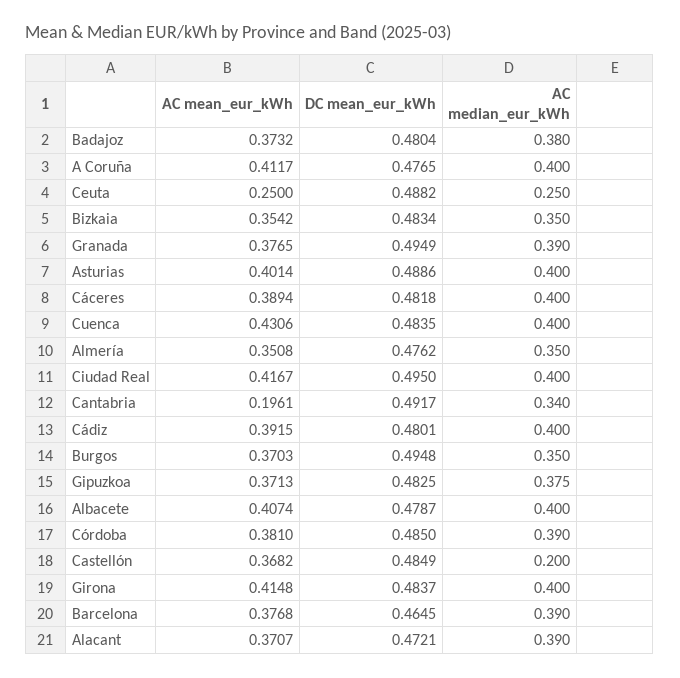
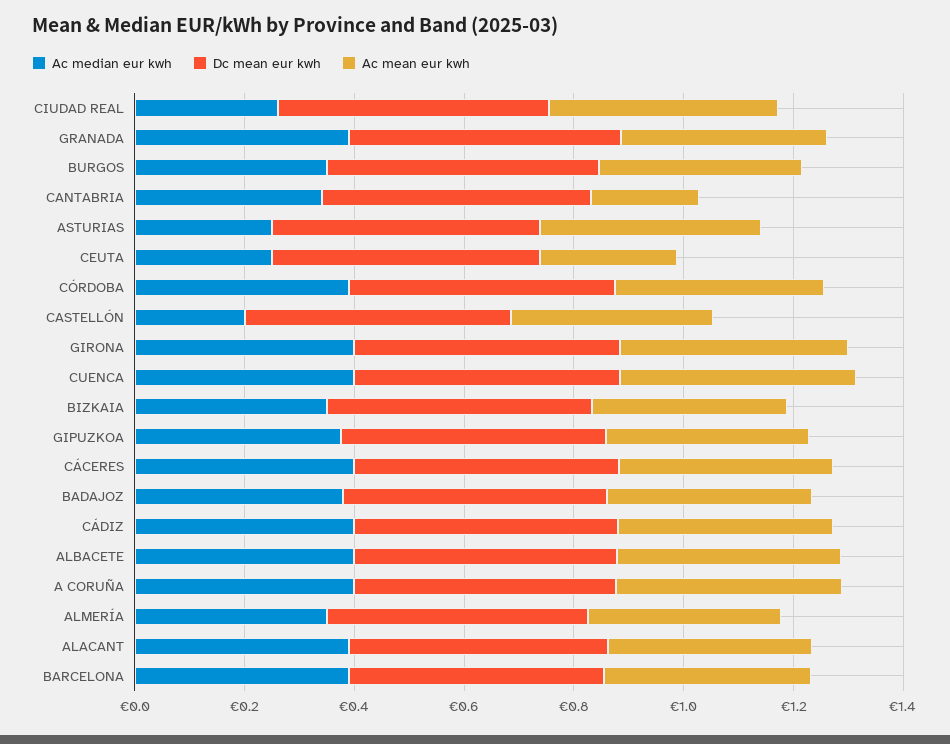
  {
    "AC mean_eur_kWh": {
      "Badajoz": 0.3732,
      "A Coruña": 0.4117,
      "Ceuta": 0.25,
      "Bizkaia": 0.3542,
      "Granada": 0.3765,
      "Asturias": 0.4014,
      "Cáceres": 0.3894,
      "Cuenca": 0.4306,
      "Almería": 0.3508,
      "Ciudad Real": 0.4167,
      "Cantabria": 0.1961,
      "Cádiz": 0.3915,
      "Burgos": 0.3703,
      "Gipuzkoa": 0.3713,
      "Albacete": 0.4074,
      "Córdoba": 0.381,
      "Castellón": 0.3682,
      "Girona": 0.4148,
      "Barcelona": 0.3768,
      "Alacant": 0.3707
    },
    "DC mean_eur_kWh": {
      "Badajoz": 0.4804,
      "A Coruña": 0.4765,
      "Ceuta": 0.4882,
      "Bizkaia": 0.4834,
      "Granada": 0.4949,
      "Asturias": 0.4886,
      "Cáceres": 0.4818,
      "Cuenca": 0.4835,
      "Almería": 0.4762,
      "Ciudad Real": 0.495,
      "Cantabria": 0.4917,
      "Cádiz": 0.4801,
      "Burgos": 0.4948,
      "Gipuzkoa": 0.4825,
      "Albacete": 0.4787,
      "Córdoba": 0.485,
      "Castellón": 0.4849,
      "Girona": 0.4837,
      "Barcelona": 0.4645,
      "Alacant": 0.4721
    },
    "AC median_eur_kWh": {
      "Badajoz": 0.38,
      "A Coruña": 0.4,
      "Ceuta": 0.25,
      "Bizkaia": 0.35,
      "Granada": 0.39,
-     "Asturias": 0.4,
+     "Asturias": 0.25,
      "Cáceres": 0.4,
      "Cuenca": 0.4,
      "Almería": 0.35,
-     "Ciudad Real": 0.4,
+     "Ciudad Real": 0.25,
      "Cantabria": 0.34,
      "Cádiz": 0.4,
      "Burgos": 0.35,
      "Gipuzkoa": 0.375,
      "Albacete": 0.4,
      "Córdoba": 0.39,
      "Castellón": 0.2,
      "Girona": 0.4,
      "Barcelona": 0.39,
      "Alacant": 0.39
    }
  }

